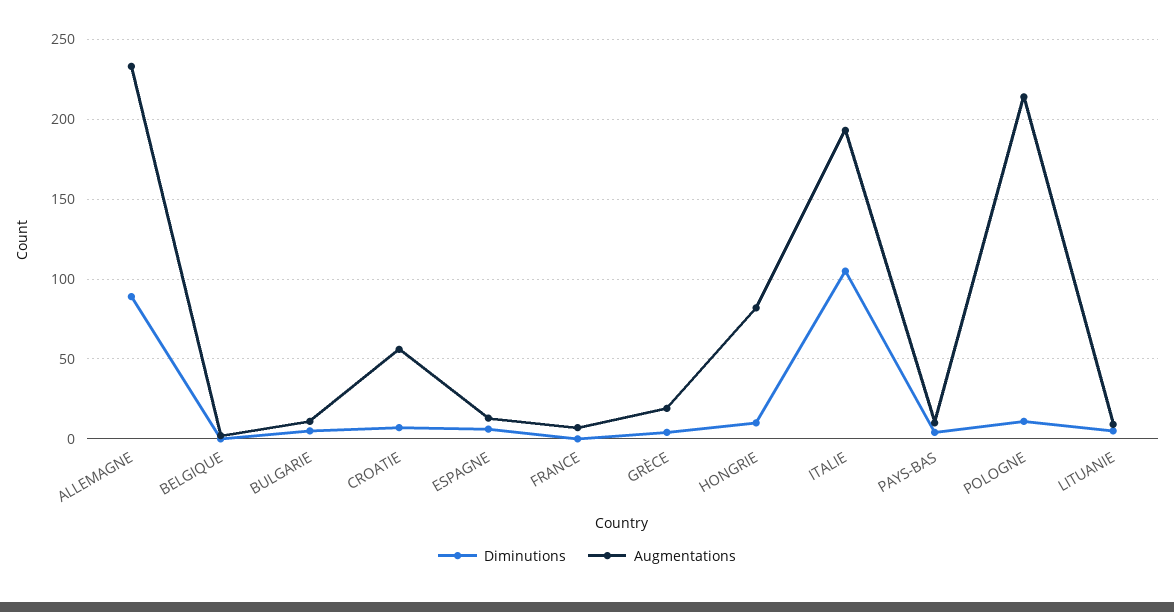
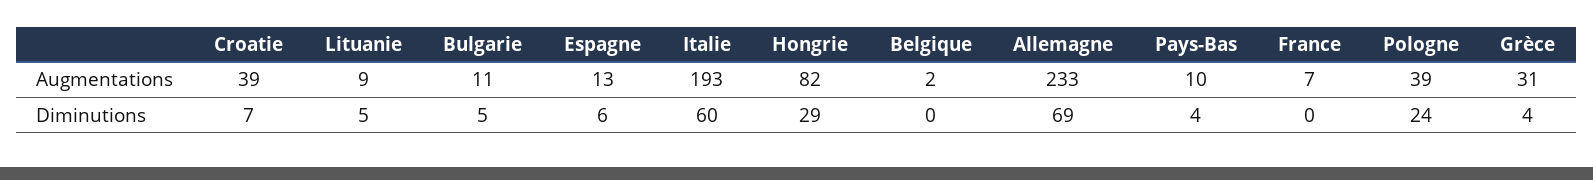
  {
    "Diminutions": {
-     "ALLEMAGNE": 90,
+     "ALLEMAGNE": 69,
      "BELGIQUE": 0,
      "BULGARIE": 5,
      "CROATIE": 7,
      "ESPAGNE": 6,
      "FRANCE": 0,
      "GRÈCE": 4,
-     "HONGRIE": 10,
+     "HONGRIE": 29,
-     "ITALIE": 105,
+     "ITALIE": 60,
      "PAYS-BAS": 4,
-     "POLOGNE": 10,
+     "POLOGNE": 24,
      "LITUANIE": 5
    },
    "Augmentations": {
      "ALLEMAGNE": 233,
      "BELGIQUE": 2,
      "BULGARIE": 11,
-     "CROATIE": 55,
+     "CROATIE": 39,
      "ESPAGNE": 13,
      "FRANCE": 7,
-     "GRÈCE": 20,
+     "GRÈCE": 31,
      "HONGRIE": 82,
      "ITALIE": 193,
      "PAYS-BAS": 10,
-     "POLOGNE": 215,
+     "POLOGNE": 39,
      "LITUANIE": 9
    }
  }

